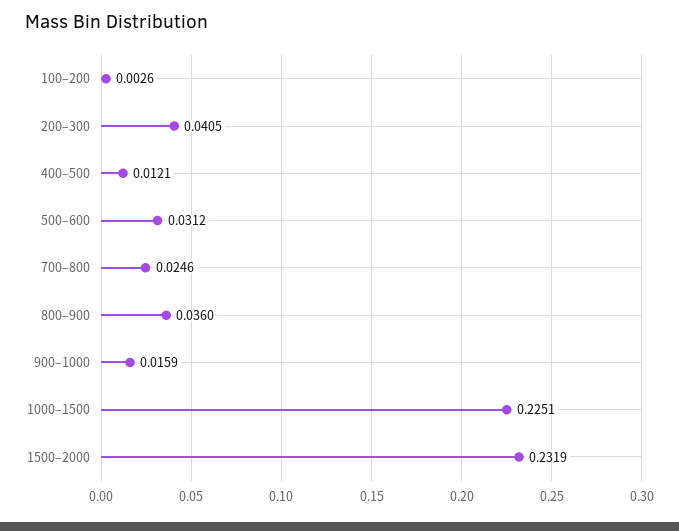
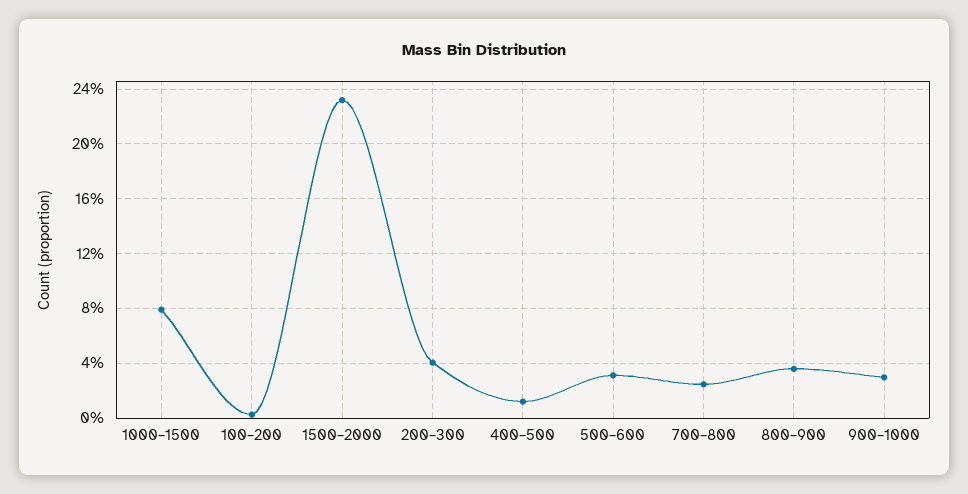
  {
    "100–200": 0.0026,
    "200–300": 0.0405,
    "400–500": 0.0121,
    "500–600": 0.0312,
    "700–800": 0.0246,
    "800–900": 0.036,
-   "900–1000": 0.0159,
+   "900–1000": 0.03,
-   "1000–1500": 0.2251,
+   "1000–1500": 0.08,
    "1500–2000": 0.2319
  }

